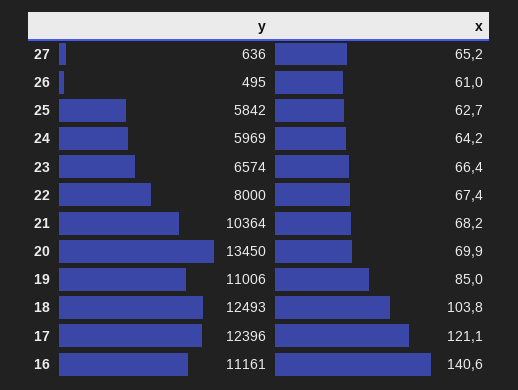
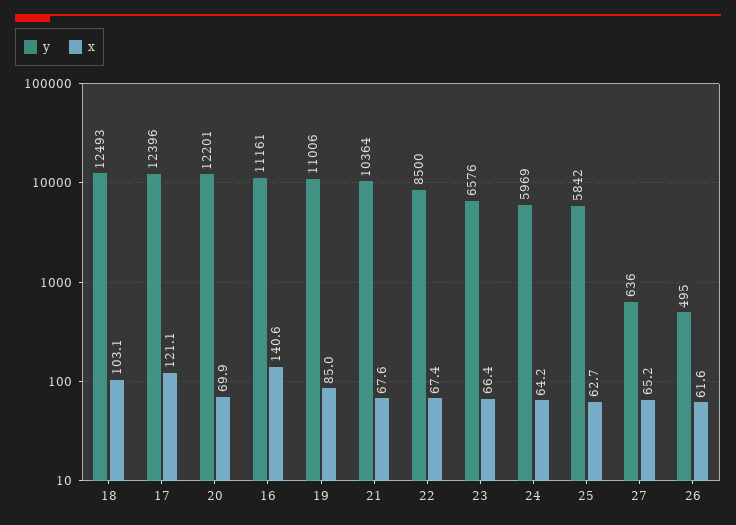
  {
    "y": {
      "27": 636,
      "26": 495,
      "25": 5842,
      "24": 5969,
-     "23": 6574,
+     "23": 6576,
-     "22": 8000,
+     "22": 8500,
      "21": 10364,
-     "20": 13450,
+     "20": 12201,
      "19": 11006,
      "18": 12493,
      "17": 12396,
      "16": 11161
    },
    "x": {
      "27": 65.2,
-     "26": 61,
+     "26": 61.6,
      "25": 62.7,
      "24": 64.2,
      "23": 66.4,
      "22": 67.4,
-     "21": 68.2,
+     "21": 67.6,
      "20": 69.9,
      "19": 85,
-     "18": 103.8,
+     "18": 103.1,
      "17": 121.1,
      "16": 140.6
    }
  }

